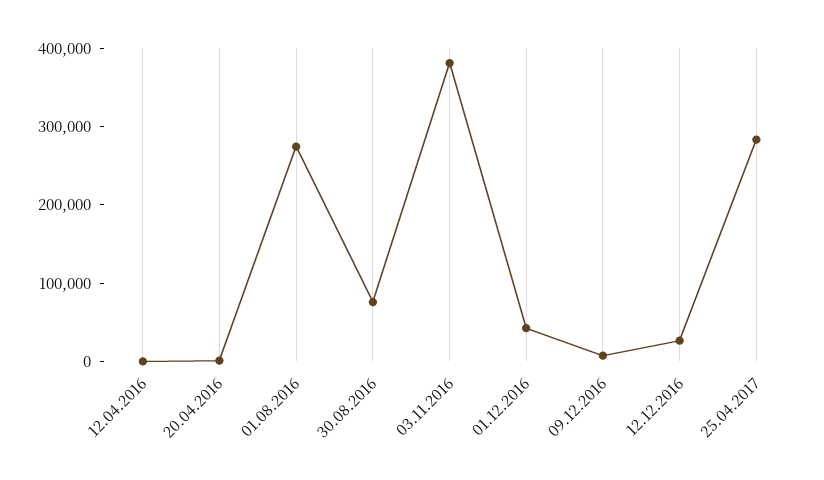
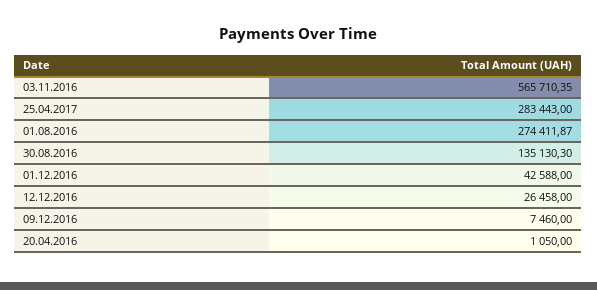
  {
-   "12.04.2016": 0,
    "20.04.2016": 1050,
    "01.08.2016": 274411.87,
-   "30.08.2016": 80000,
+   "30.08.2016": 135130.3,
-   "03.11.2016": 380000,
+   "03.11.2016": 565710.35,
    "01.12.2016": 42588,
    "09.12.2016": 7460,
    "12.12.2016": 26458,
    "25.04.2017": 283443
  }

